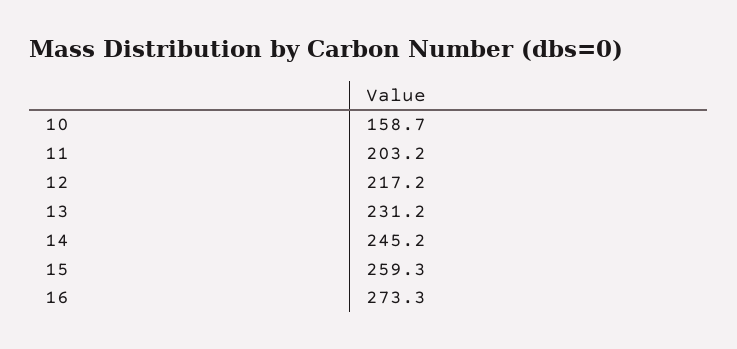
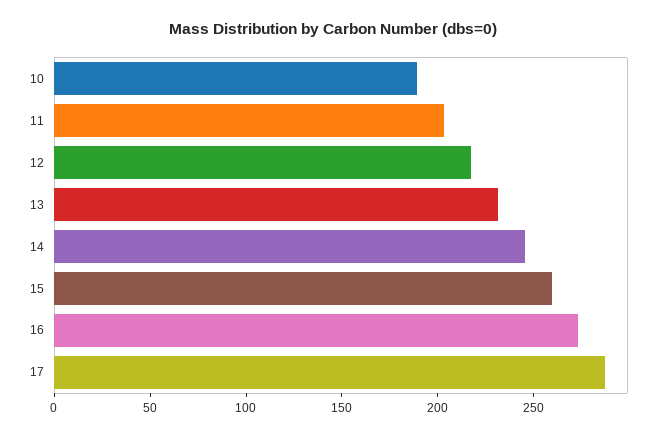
  {
-   "10": 158.7,
+   "10": 190,
    "11": 203.2,
    "12": 217.2,
    "13": 231.2,
    "14": 245.2,
    "15": 259.3,
-   "16": 273.3
+   "16": 273.3,
+   "17": 290
  }

